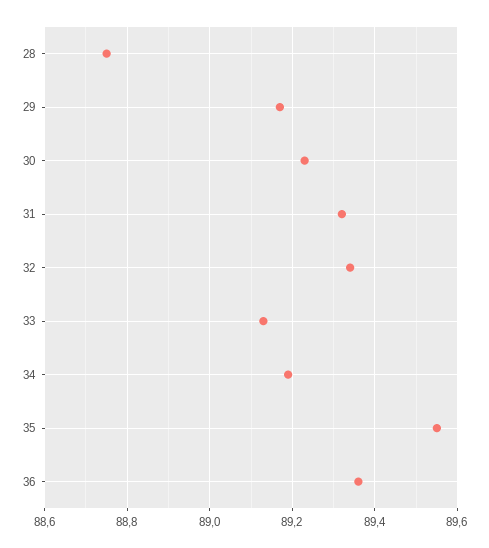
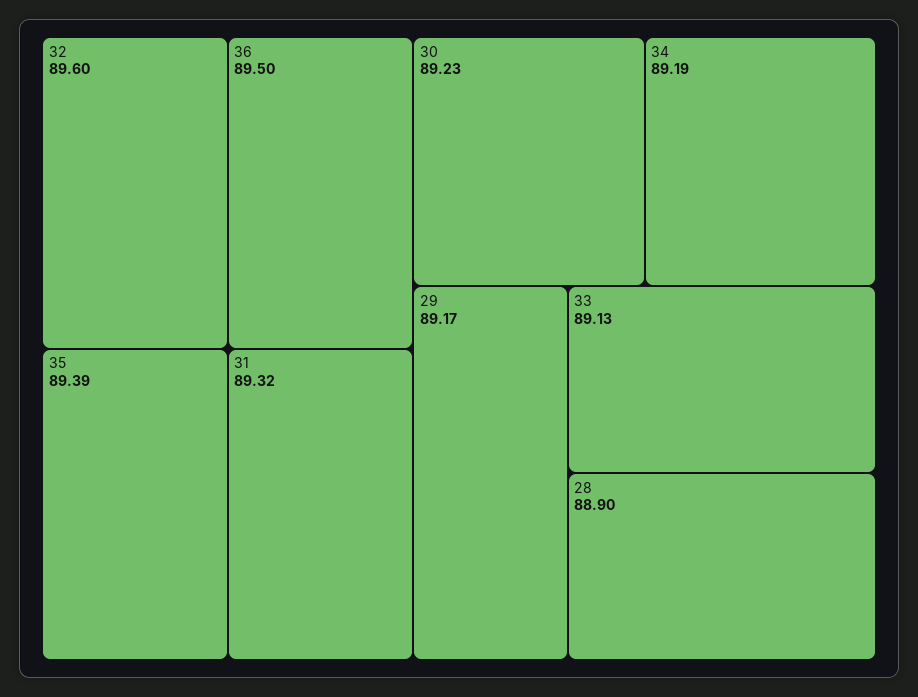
  {
-   "28": 88.75,
+   "28": 88.9,
    "29": 89.17,
    "30": 89.23,
    "31": 89.32,
-   "32": 89.35,
+   "32": 89.6,
    "33": 89.13,
    "34": 89.19,
-   "35": 89.55,
+   "35": 89.39,
-   "36": 89.35
+   "36": 89.5
  }

